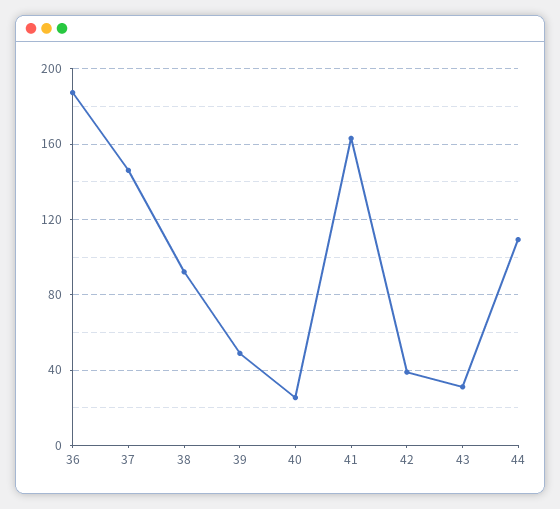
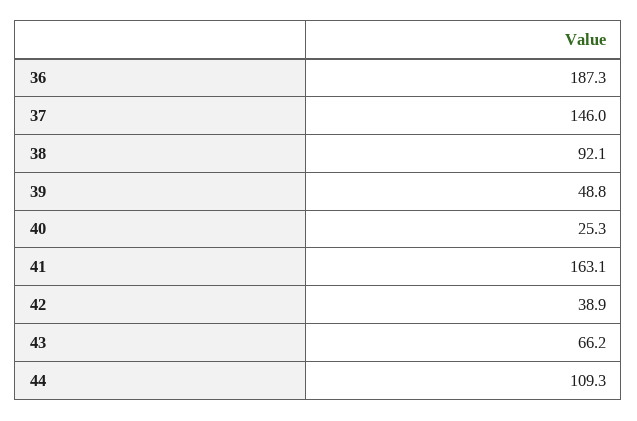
  {
    "36": 187.3,
    "37": 146,
    "38": 92.1,
    "39": 48.8,
    "40": 25.3,
    "41": 163.1,
    "42": 38.9,
-   "43": 30,
+   "43": 66.2,
    "44": 109.3
  }

